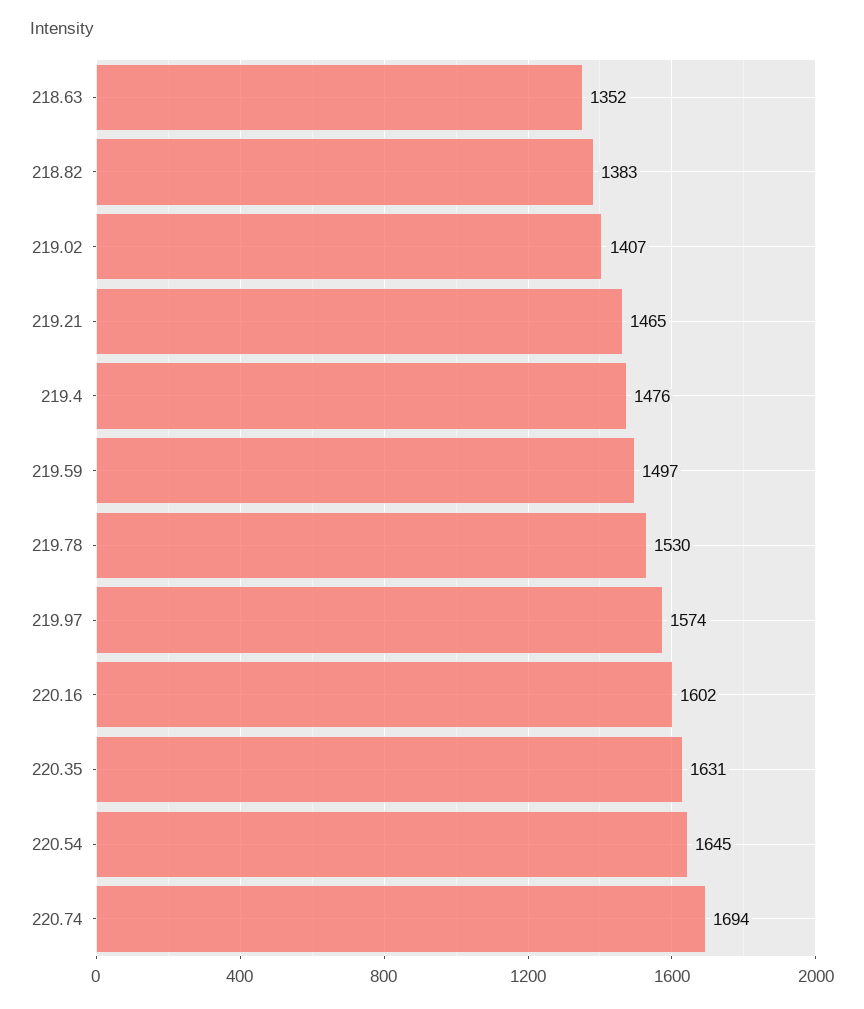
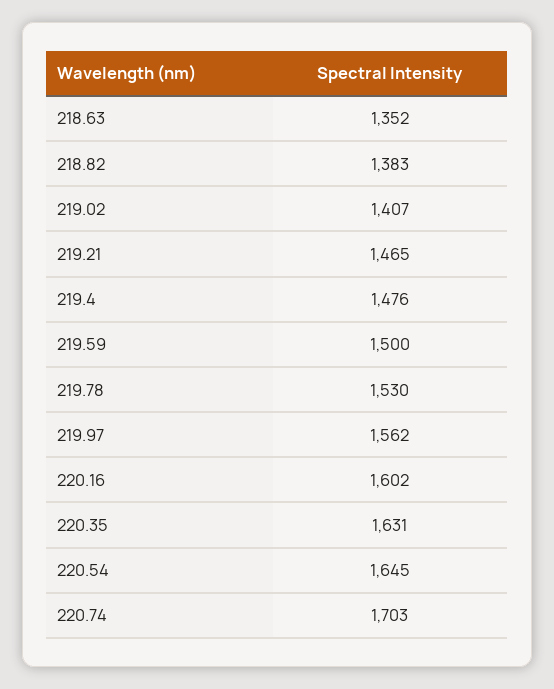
  {
    "218.63": 1352,
    "218.82": 1383,
    "219.02": 1407,
    "219.21": 1465,
    "219.4": 1476,
-   "219.59": 1497,
+   "219.59": 1500,
    "219.78": 1530,
-   "219.97": 1574,
+   "219.97": 1562,
    "220.16": 1602,
    "220.35": 1631,
    "220.54": 1645,
-   "220.74": 1694
+   "220.74": 1703
  }

